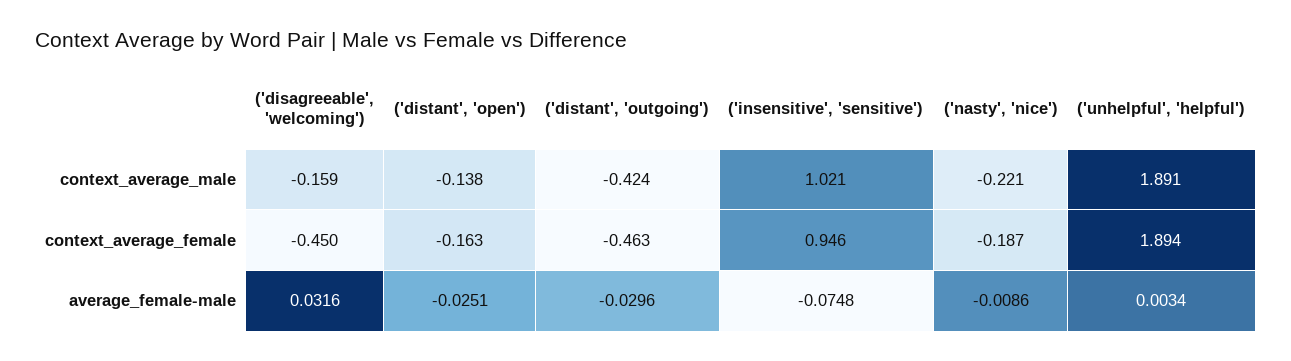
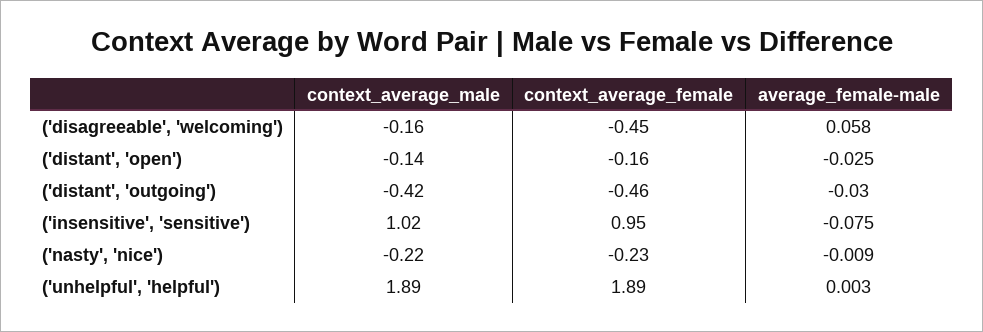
  {
    "('disagreeable', 'welcoming')": {
      "context_average_male": -0.159,
      "context_average_female": -0.45,
-     "average_female-male": 0.0316
+     "average_female-male": 0.058
    },
    "('distant', 'open')": {
      "context_average_male": -0.138,
      "context_average_female": -0.163,
      "average_female-male": -0.0251
    },
    "('distant', 'outgoing')": {
      "context_average_male": -0.424,
      "context_average_female": -0.463,
      "average_female-male": -0.0296
    },
    "('insensitive', 'sensitive')": {
      "context_average_male": 1.021,
      "context_average_female": 0.946,
      "average_female-male": -0.0748
    },
    "('nasty', 'nice')": {
      "context_average_male": -0.221,
-     "context_average_female": -0.187,
+     "context_average_female": -0.23,
      "average_female-male": -0.0086
    },
    "('unhelpful', 'helpful')": {
      "context_average_male": 1.891,
      "context_average_female": 1.894,
      "average_female-male": 0.0034
    }
  }

